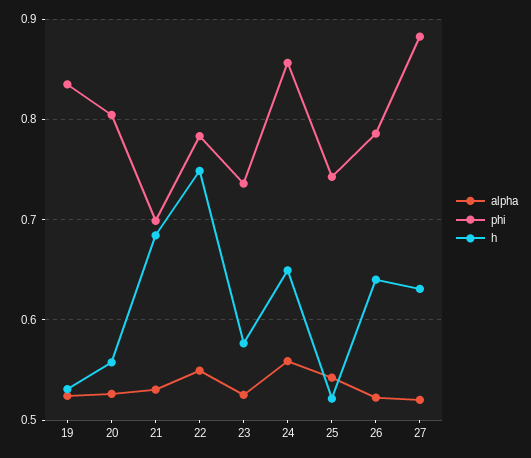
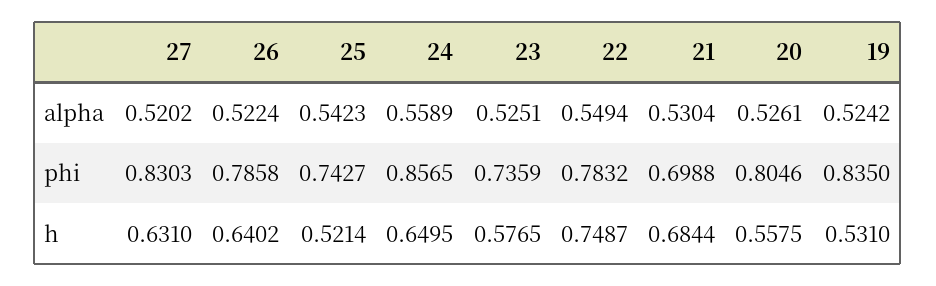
  {
    "alpha": {
      "19": 0.5242,
      "20": 0.5261,
      "21": 0.5304,
      "22": 0.5494,
      "23": 0.5251,
      "24": 0.5589,
      "25": 0.5423,
      "26": 0.5224,
      "27": 0.5202
    },
    "phi": {
      "19": 0.835,
      "20": 0.8046,
      "21": 0.6988,
      "22": 0.7832,
      "23": 0.7359,
      "24": 0.8565,
      "25": 0.7427,
      "26": 0.7858,
-     "27": 0.88
+     "27": 0.8303
    },
    "h": {
      "19": 0.531,
      "20": 0.5575,
      "21": 0.6844,
      "22": 0.7487,
      "23": 0.5765,
      "24": 0.6495,
      "25": 0.5214,
      "26": 0.6402,
      "27": 0.631
    }
  }

